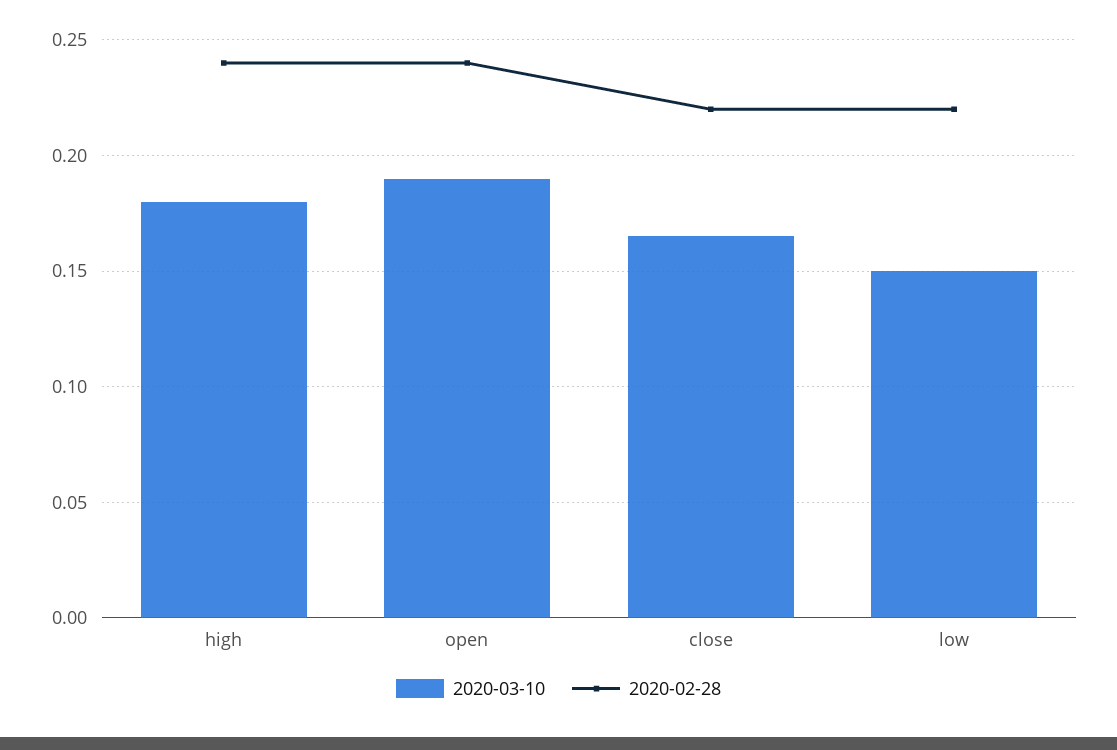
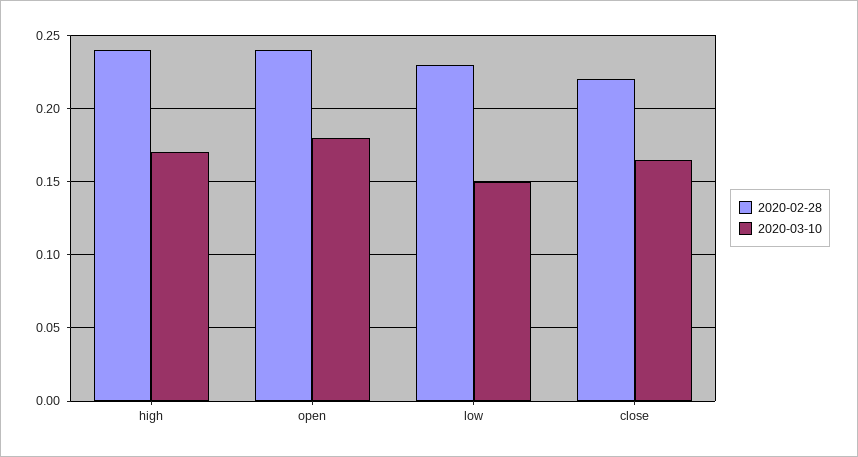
  {
    "2020-03-10": {
-     "high": 0.18,
+     "high": 0.17,
-     "open": 0.19,
+     "open": 0.18,
      "close": 0.165,
      "low": 0.15
    },
    "2020-02-28": {
      "high": 0.24,
      "open": 0.24,
      "close": 0.22,
-     "low": 0.22
+     "low": 0.23
    }
  }

